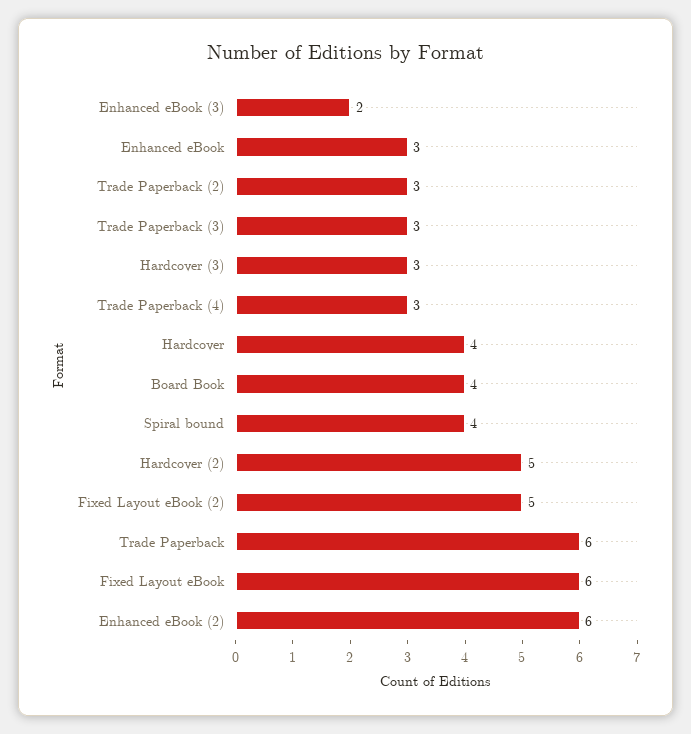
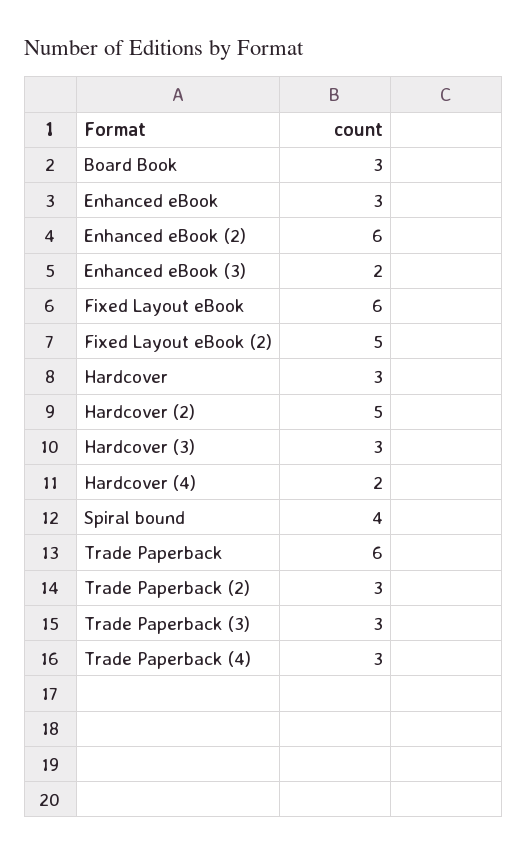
  {
    "Enhanced eBook (3)": 2,
    "Enhanced eBook": 3,
    "Trade Paperback (2)": 3,
    "Trade Paperback (3)": 3,
    "Hardcover (3)": 3,
    "Trade Paperback (4)": 3,
-   "Hardcover": 4,
+   "Hardcover": 3,
-   "Board Book": 4,
+   "Board Book": 3,
    "Spiral bound": 4,
    "Hardcover (2)": 5,
    "Fixed Layout eBook (2)": 5,
    "Trade Paperback": 6,
    "Fixed Layout eBook": 6,
-   "Enhanced eBook (2)": 6
+   "Enhanced eBook (2)": 6,
+   "Hardcover (4)": 2
  }

